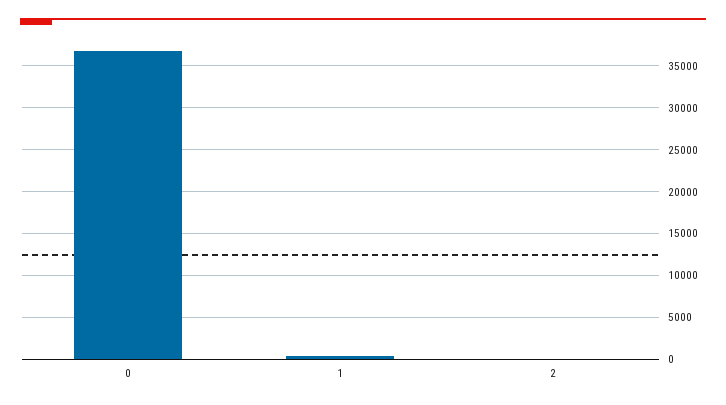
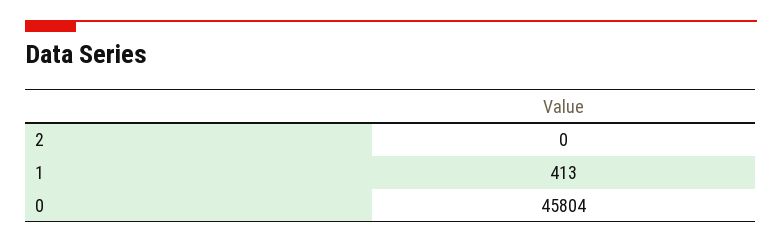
  {
-   "0": 37000,
+   "0": 45804,
    "1": 413,
    "2": 0
  }

